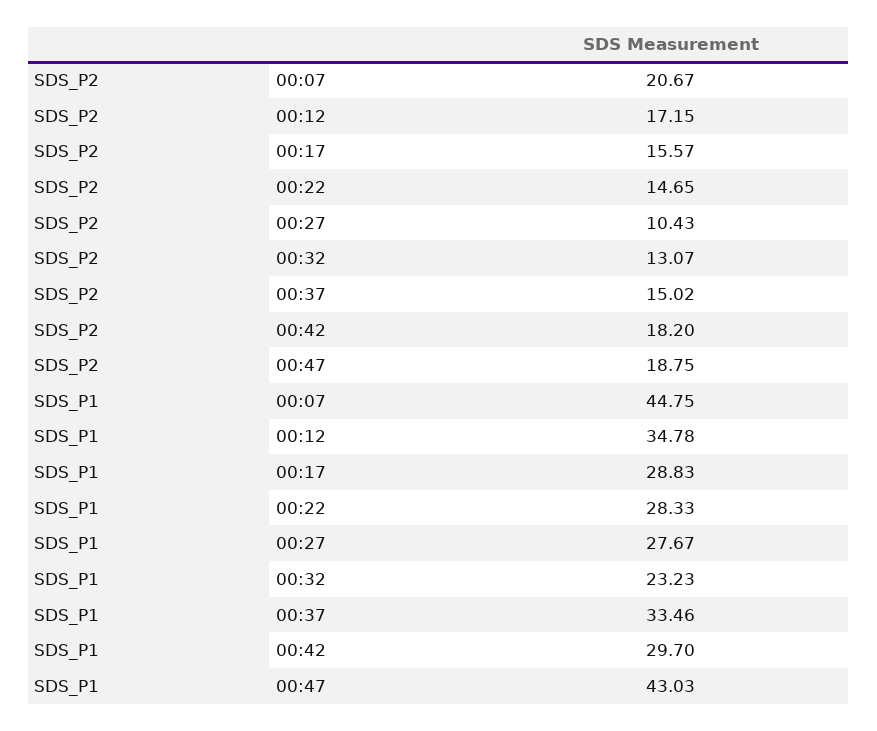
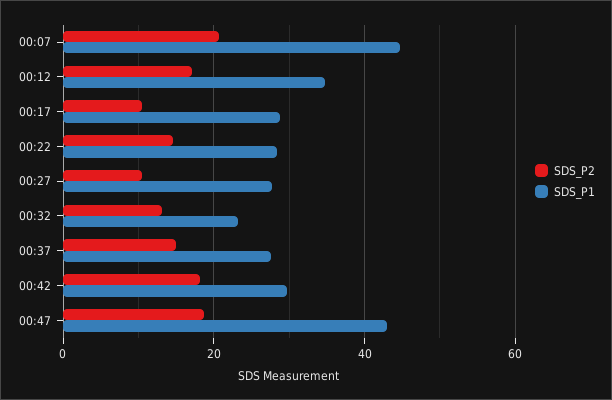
  {
    "SDS_P2": {
      "00:07": 20.67,
      "00:12": 17.15,
-     "00:17": 15.57,
+     "00:17": 10,
      "00:22": 14.65,
      "00:27": 10.43,
      "00:32": 13.07,
      "00:37": 15.02,
      "00:42": 18.2,
      "00:47": 18.75
    },
    "SDS_P1": {
      "00:07": 44.75,
      "00:12": 34.78,
      "00:17": 28.83,
      "00:22": 28.33,
      "00:27": 27.67,
      "00:32": 23.23,
-     "00:37": 33.46,
+     "00:37": 28,
      "00:42": 29.7,
      "00:47": 43.03
    }
  }

